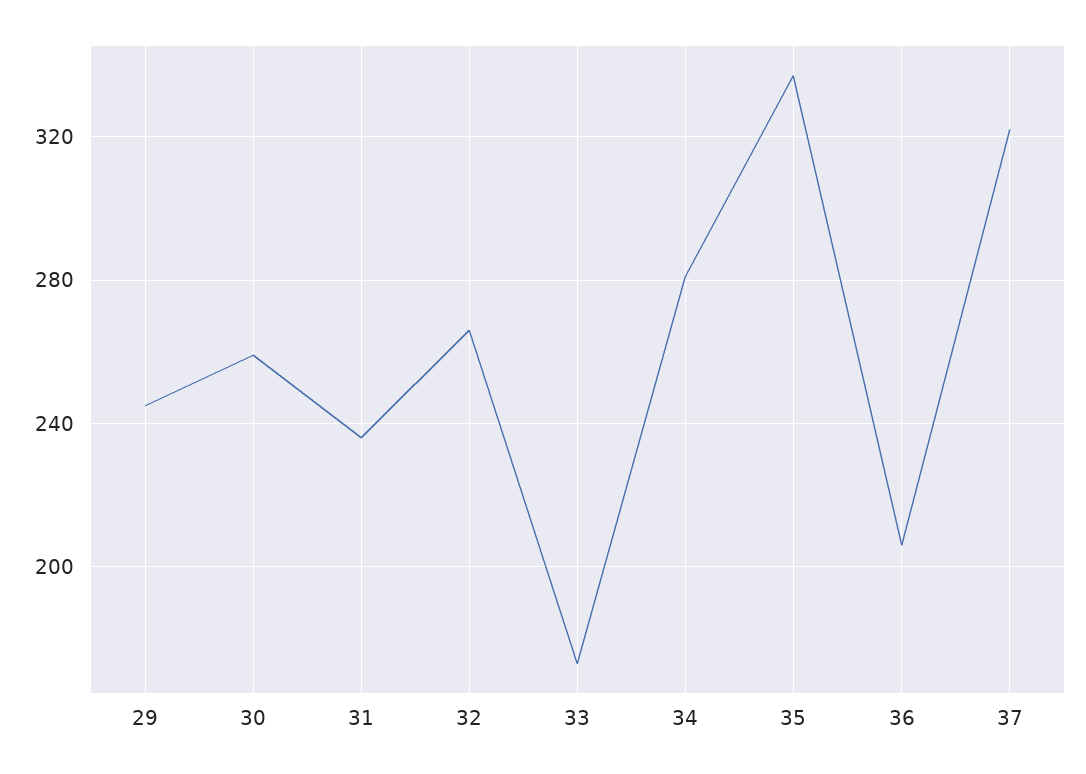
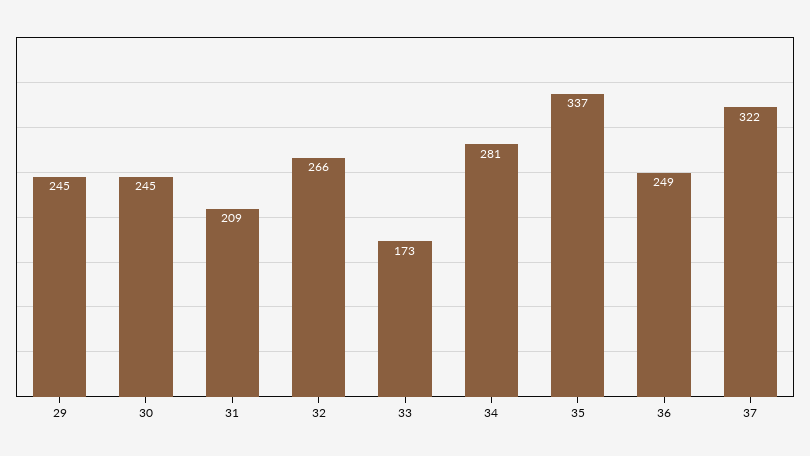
  {
    "29": 245,
-   "30": 260,
+   "30": 245,
-   "31": 235,
+   "31": 209,
    "32": 266,
    "33": 173,
    "34": 281,
    "35": 337,
-   "36": 205,
+   "36": 249,
    "37": 322
  }

